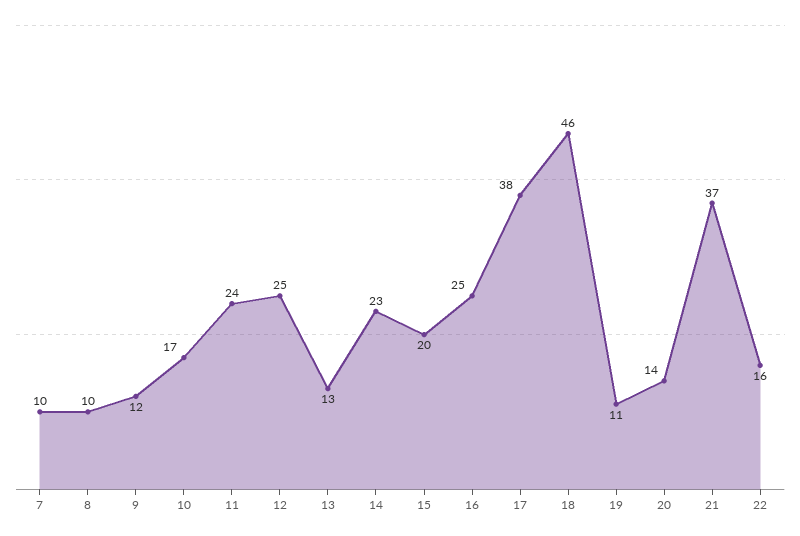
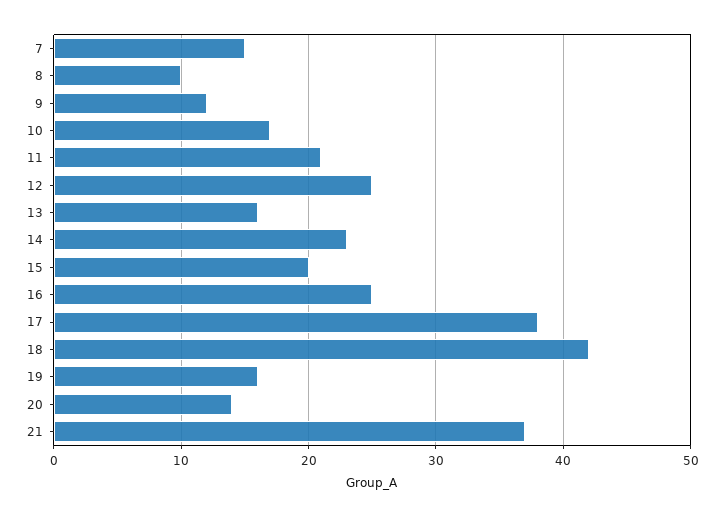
  {
-   "7": 10,
+   "7": 15,
    "8": 10,
    "9": 12,
    "10": 17,
-   "11": 24,
+   "11": 21,
    "12": 25,
-   "13": 13,
+   "13": 16,
    "14": 23,
    "15": 20,
    "16": 25,
    "17": 38,
-   "18": 46,
+   "18": 42,
-   "19": 11,
+   "19": 16,
    "20": 14,
-   "21": 37,
+   "21": 37
-   "22": 16
  }

